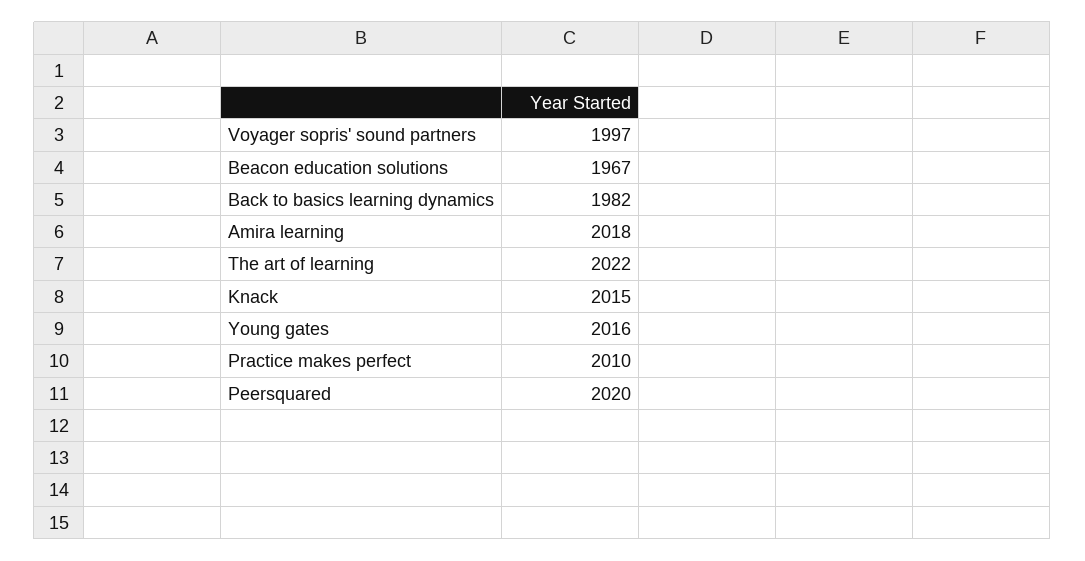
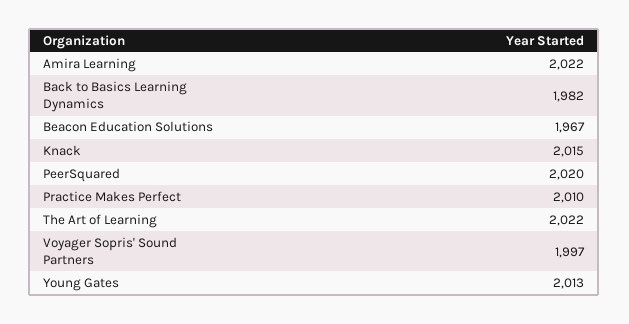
  {
    "Voyager sopris' sound partners": 1997,
    "Beacon education solutions": 1967,
    "Back to basics learning dynamics": 1982,
-   "Amira learning": 2018,
+   "Amira learning": 2022,
    "The art of learning": 2022,
    "Knack": 2015,
-   "Young gates": 2016,
+   "Young gates": 2013,
    "Practice makes perfect": 2010,
    "Peersquared": 2020
  }

